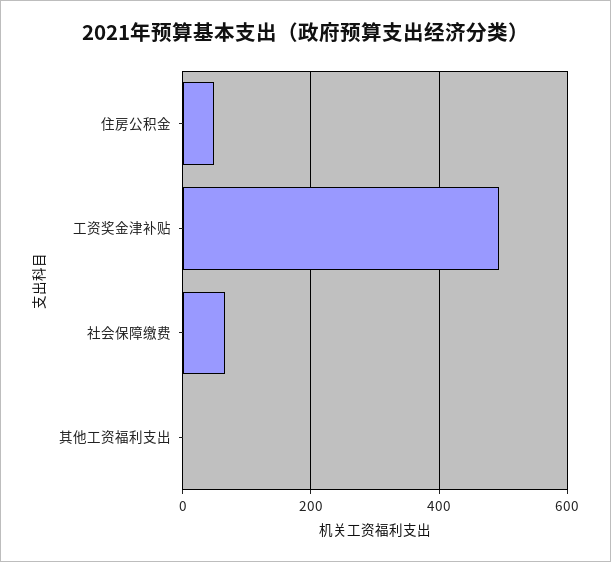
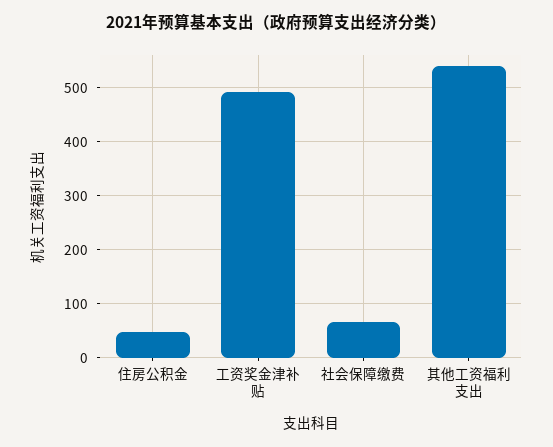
  {
    "住房公积金": 40,
    "工资奖金津补贴": 500,
    "社会保障缴费": 60,
-   "其他工资福利支出": 0
+   "其他工资福利支出": 540
  }

